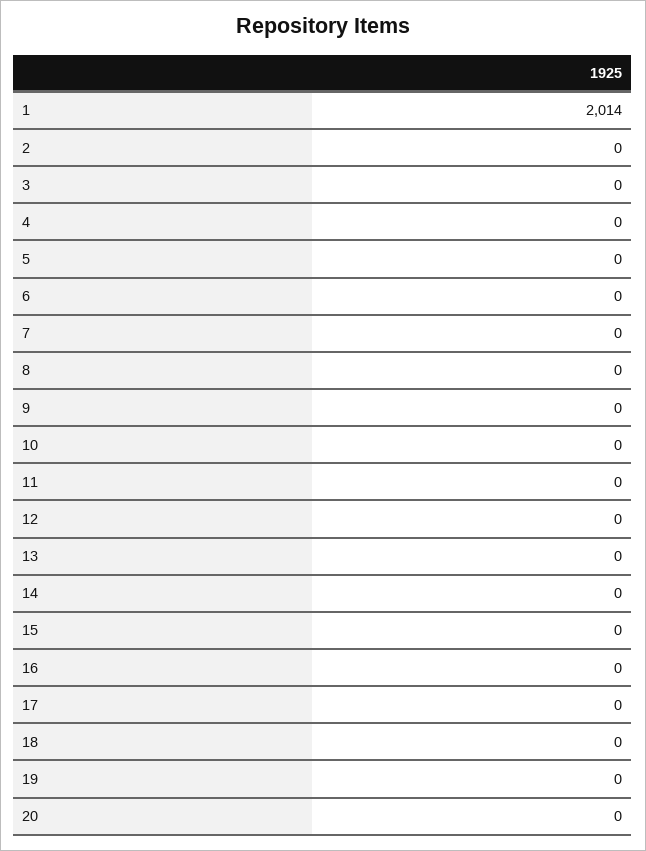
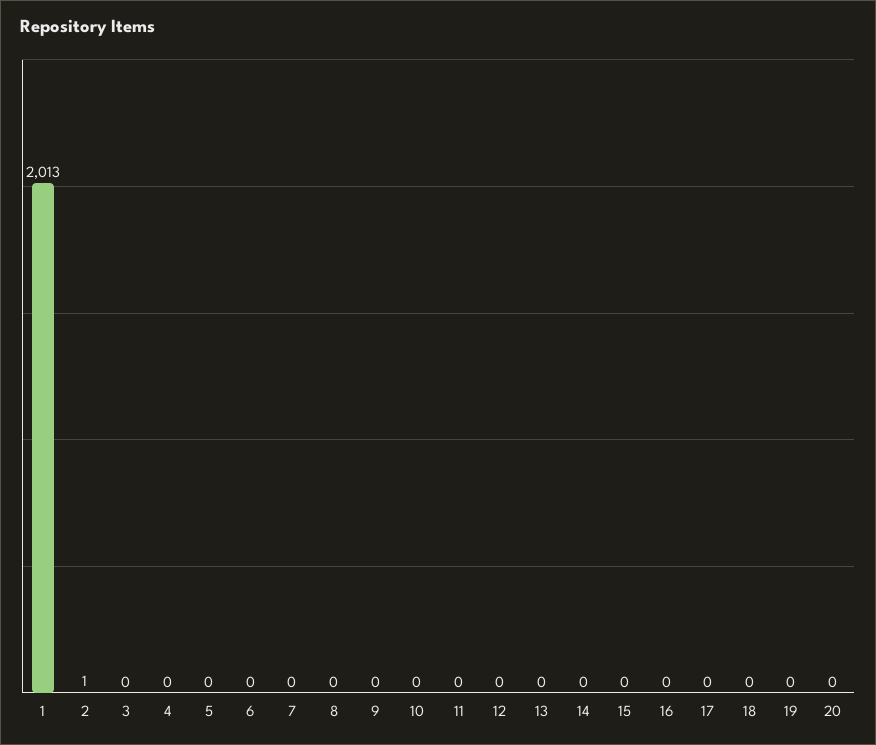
  {
-   "1": 2014,
+   "1": 2013,
-   "2": 0,
+   "2": 1,
    "3": 0,
    "4": 0,
    "5": 0,
    "6": 0,
    "7": 0,
    "8": 0,
    "9": 0,
    "10": 0,
    "11": 0,
    "12": 0,
    "13": 0,
    "14": 0,
    "15": 0,
    "16": 0,
    "17": 0,
    "18": 0,
    "19": 0,
    "20": 0
  }

